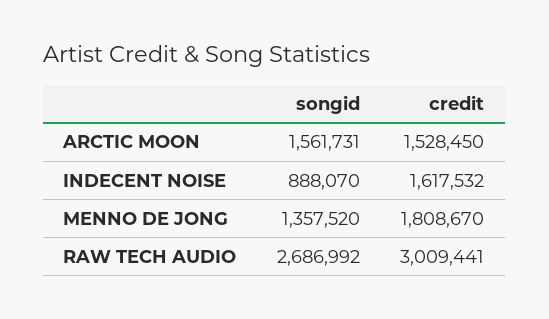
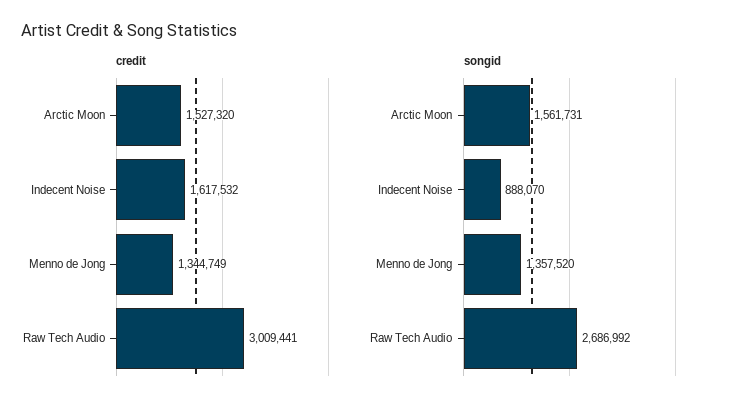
  {
    "songid": {
      "ARCTIC MOON": 1561731,
      "INDECENT NOISE": 888070,
      "MENNO DE JONG": 1357520,
      "RAW TECH AUDIO": 2686992
    },
    "credit": {
-     "ARCTIC MOON": 1528450,
+     "ARCTIC MOON": 1527320,
      "INDECENT NOISE": 1617532,
-     "MENNO DE JONG": 1808670,
+     "MENNO DE JONG": 1344749,
      "RAW TECH AUDIO": 3009441
    }
  }

